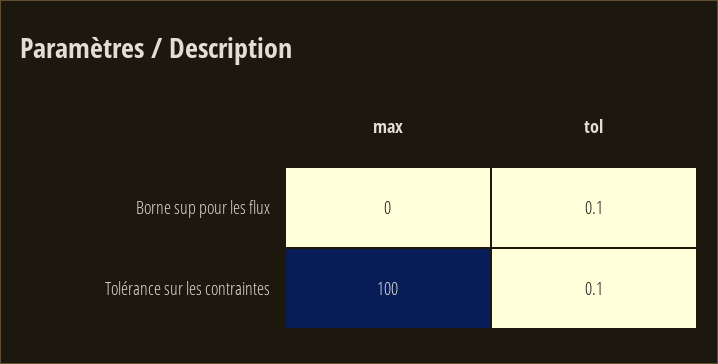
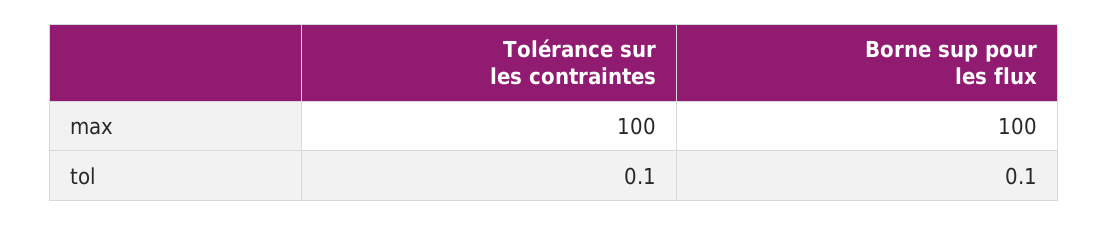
  {
    "max": {
-     "Borne sup pour les flux": 0,
+     "Borne sup pour les flux": 100,
      "Tolérance sur les contraintes": 100
    },
    "tol": {
      "Borne sup pour les flux": 0.1,
      "Tolérance sur les contraintes": 0.1
    }
  }

